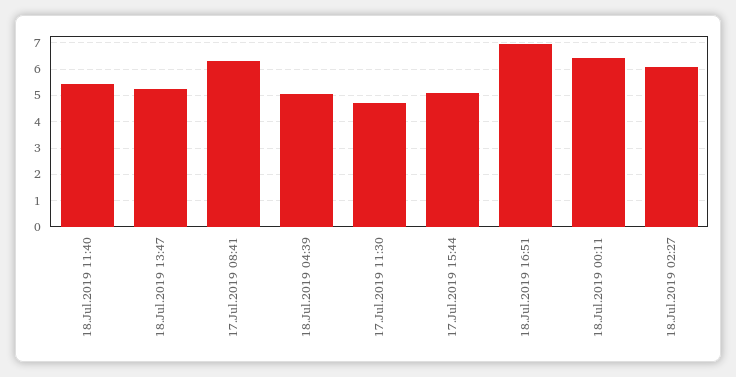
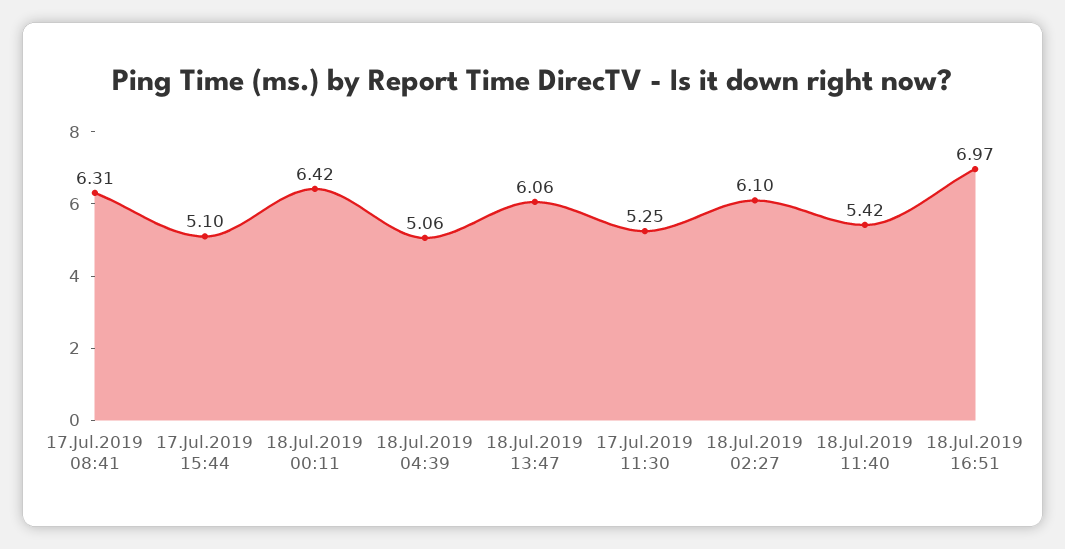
  {
    "18.Jul.2019 11:40": 5.42,
-   "18.Jul.2019 13:47": 5.25,
+   "18.Jul.2019 13:47": 6.06,
    "17.Jul.2019 08:41": 6.31,
    "18.Jul.2019 04:39": 5.06,
-   "17.Jul.2019 11:30": 4.75,
+   "17.Jul.2019 11:30": 5.25,
    "17.Jul.2019 15:44": 5.1,
    "18.Jul.2019 16:51": 6.97,
    "18.Jul.2019 00:11": 6.42,
    "18.Jul.2019 02:27": 6.1
  }

